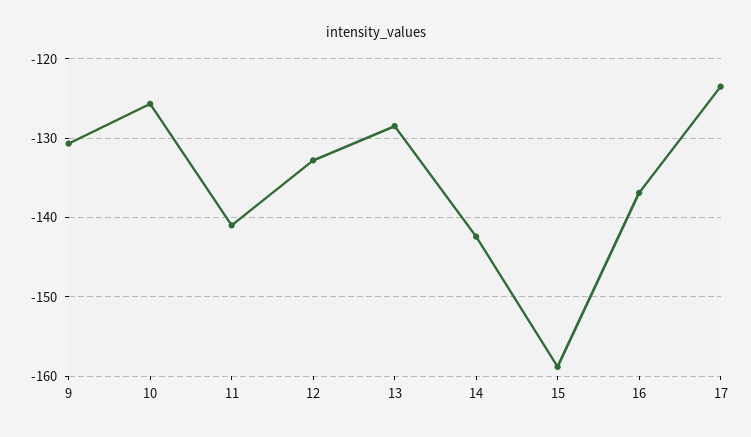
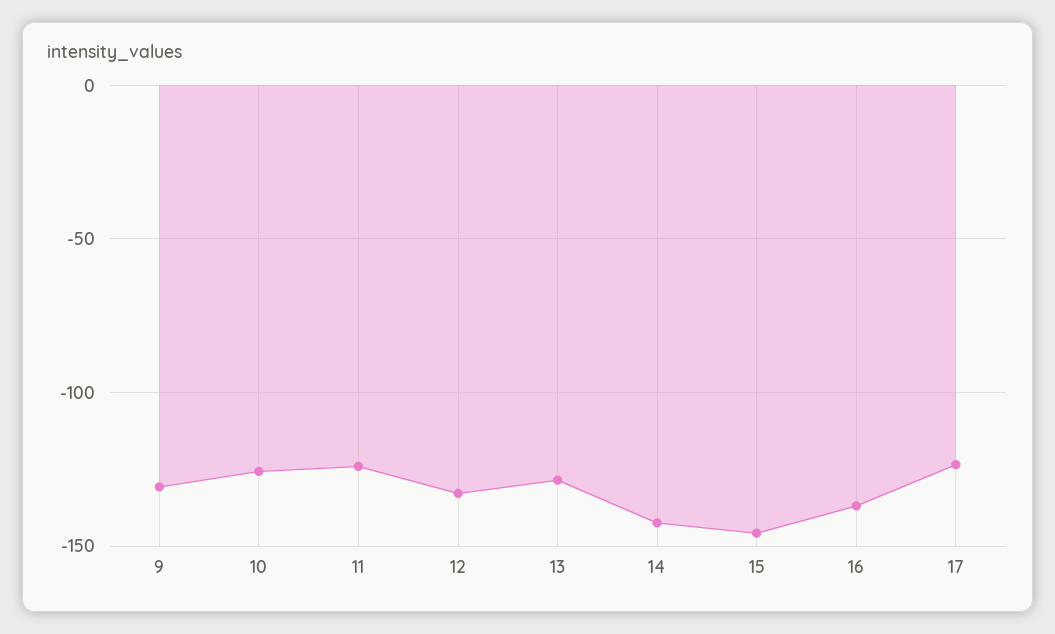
  {
    "9": -131,
    "10": -126,
-   "11": -141,
+   "11": -125,
    "12": -133,
    "13": -129,
    "14": -142,
-   "15": -159,
+   "15": -145,
    "16": -137,
    "17": -124
  }

